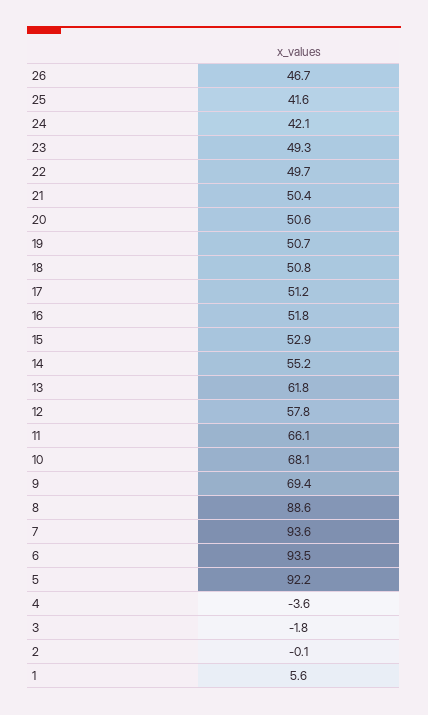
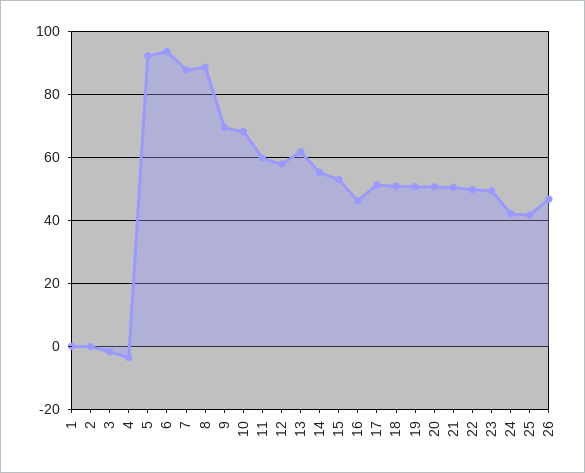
  {
    "26": 46.7,
    "25": 41.6,
    "24": 42.1,
    "23": 49.3,
    "22": 49.7,
    "21": 50.4,
    "20": 50.6,
    "19": 50.7,
    "18": 50.8,
    "17": 51.2,
-   "16": 51.8,
+   "16": 46,
    "15": 52.9,
    "14": 55.2,
    "13": 61.8,
    "12": 57.8,
-   "11": 66.1,
+   "11": 60,
    "10": 68.1,
    "9": 69.4,
    "8": 88.6,
-   "7": 93.6,
+   "7": 88,
    "6": 93.5,
    "5": 92.2,
    "4": -3.6,
    "3": -1.8,
    "2": -0.1,
-   "1": 5.6
+   "1": 0
  }

